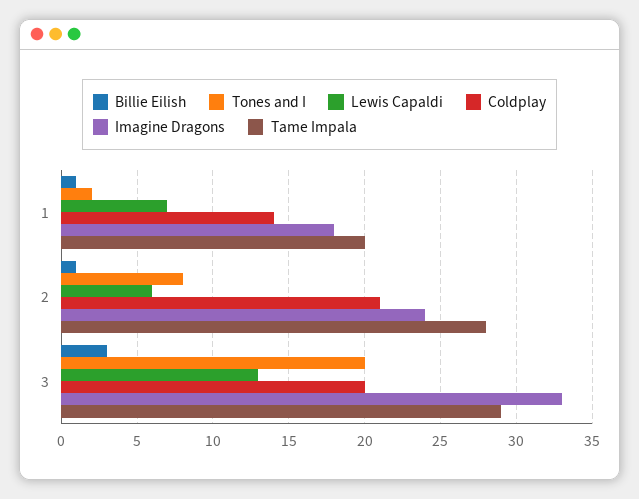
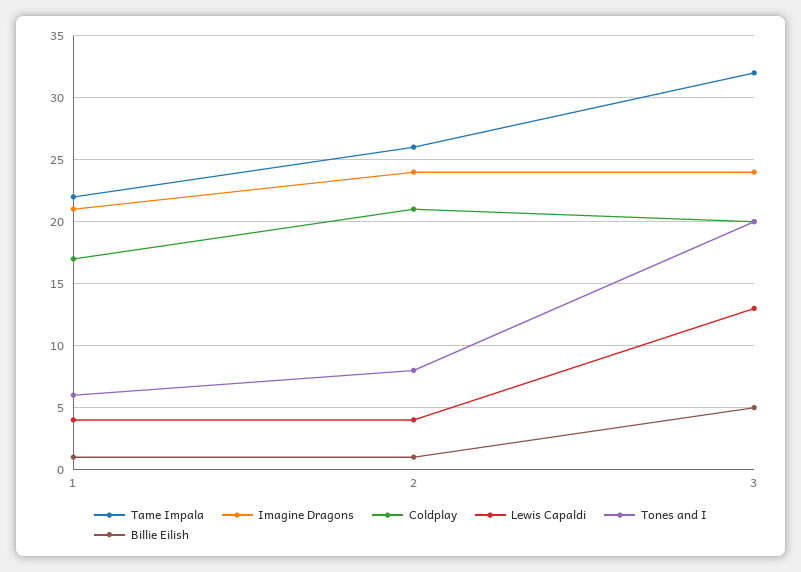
  {
    "Billie Eilish": {
      "1": 1,
      "2": 1,
-     "3": 3
+     "3": 5
    },
    "Tones and I": {
-     "1": 2,
+     "1": 6,
      "2": 8,
      "3": 20
    },
    "Lewis Capaldi": {
-     "1": 7,
+     "1": 4,
-     "2": 6,
+     "2": 4,
      "3": 13
    },
    "Coldplay": {
-     "1": 14,
+     "1": 17,
      "2": 21,
      "3": 20
    },
    "Imagine Dragons": {
-     "1": 18,
+     "1": 21,
      "2": 24,
-     "3": 33
+     "3": 24
    },
    "Tame Impala": {
-     "1": 20,
+     "1": 22,
-     "2": 28,
+     "2": 26,
-     "3": 29
+     "3": 32
    }
  }

